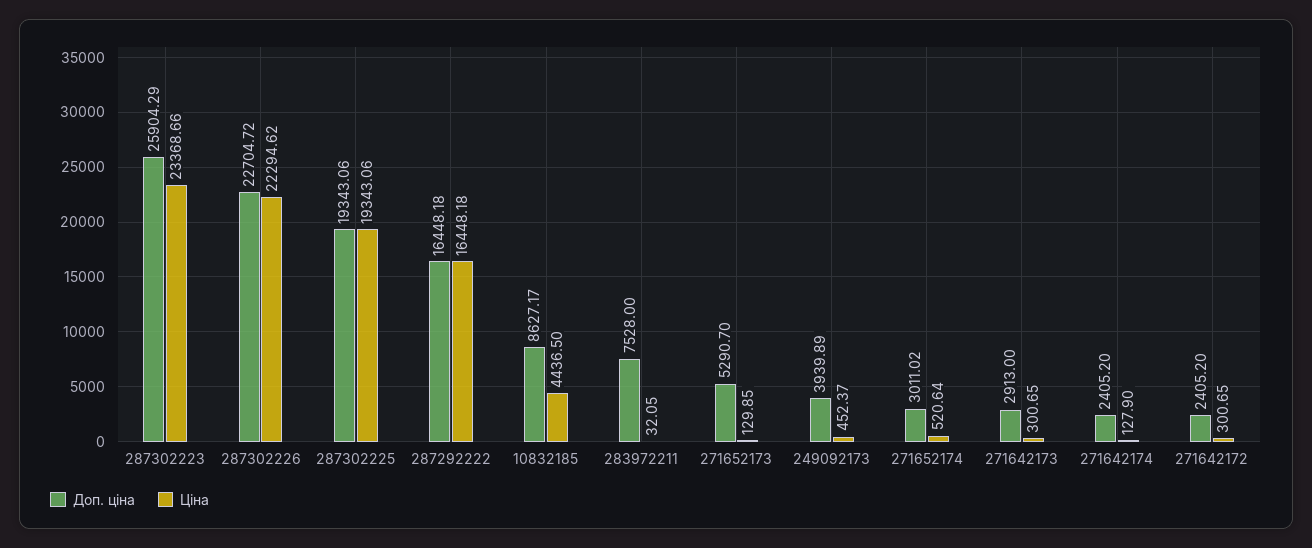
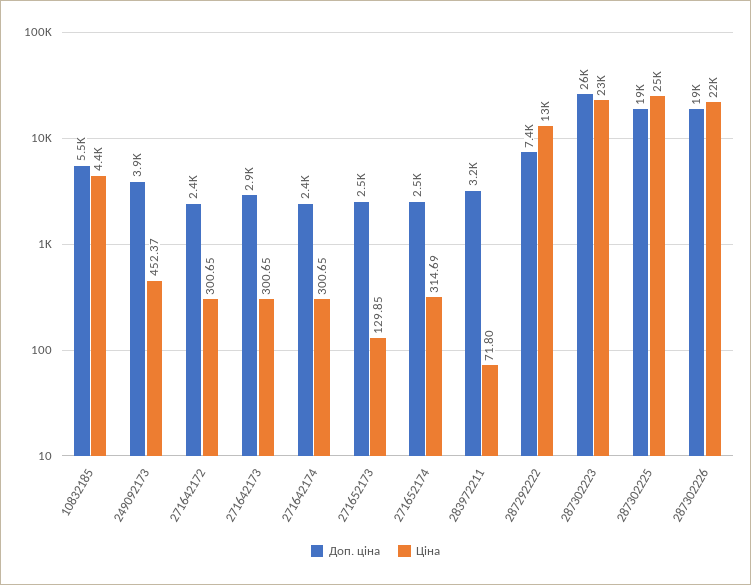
  {
    "Доп. ціна": {
      "287302223": 25904.29,
-     "287302226": 22704.72,
+     "287302226": 19000,
      "287302225": 19343.06,
-     "287292222": 16448.18,
+     "287292222": 7400,
-     "10832185": 8627.17,
+     "10832185": 5500,
-     "283972211": 7528,
+     "283972211": 3200,
-     "271652173": 5290.7,
+     "271652173": 2500,
      "249092173": 3939.89,
-     "271652174": 3011.02,
+     "271652174": 2500,
      "271642173": 2913,
      "271642174": 2405.2,
      "271642172": 2405.2
    },
    "Ціна": {
      "287302223": 23368.66,
      "287302226": 22294.62,
-     "287302225": 19343.06,
+     "287302225": 25000,
-     "287292222": 16448.18,
+     "287292222": 13000,
      "10832185": 4436.5,
-     "283972211": 32.05,
+     "283972211": 71.8,
      "271652173": 129.85,
      "249092173": 452.37,
-     "271652174": 520.64,
+     "271652174": 314.69,
      "271642173": 300.65,
-     "271642174": 127.9,
+     "271642174": 300.65,
      "271642172": 300.65
    }
  }

